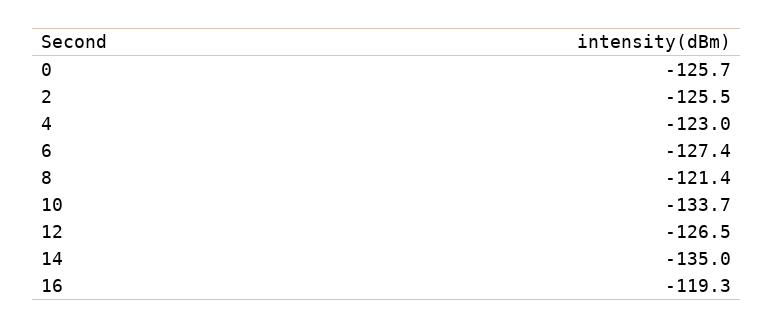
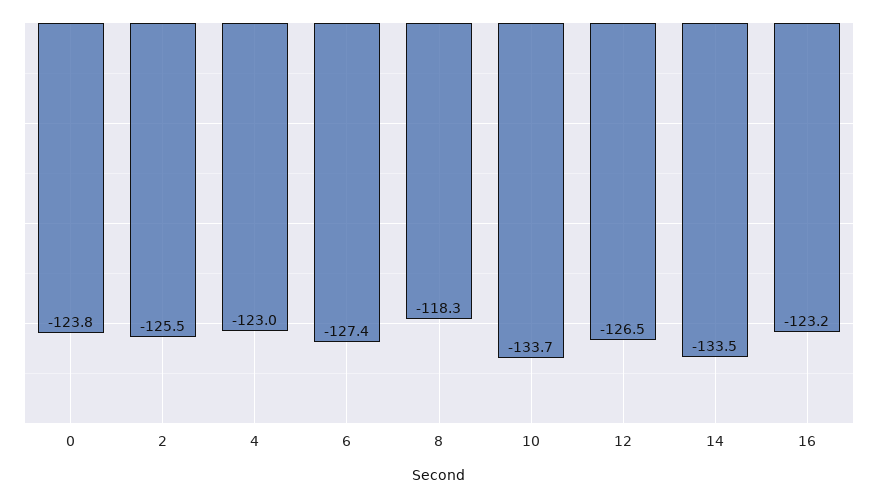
  {
-   "0": -125.7,
+   "0": -123.8,
    "2": -125.5,
    "4": -123,
    "6": -127.4,
-   "8": -121.4,
+   "8": -118.3,
    "10": -133.7,
    "12": -126.5,
-   "14": -135,
+   "14": -133.5,
-   "16": -119.3
+   "16": -123.2
  }

